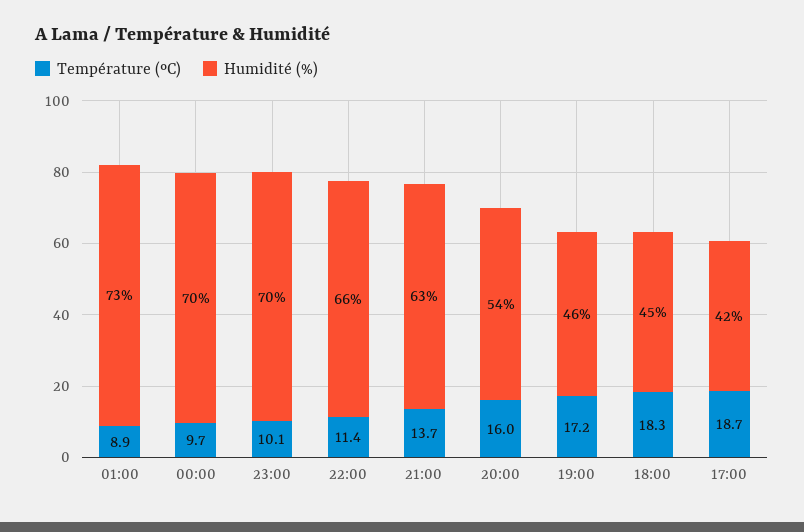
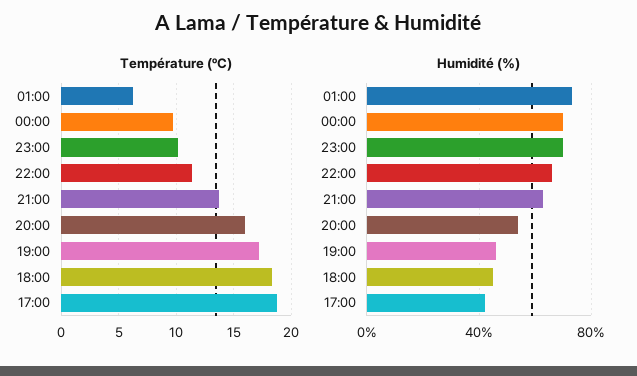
  {
    "Température (ºC)": {
-     "01:00": 8.9,
+     "01:00": 6,
      "00:00": 9.7,
      "23:00": 10.1,
      "22:00": 11.4,
      "21:00": 13.7,
      "20:00": 16,
      "19:00": 17.2,
      "18:00": 18.3,
      "17:00": 18.7
    },
    "Humidité (%)": {
      "01:00": 73,
      "00:00": 70,
      "23:00": 70,
      "22:00": 66,
      "21:00": 63,
      "20:00": 54,
      "19:00": 46,
      "18:00": 45,
      "17:00": 42
    }
  }

